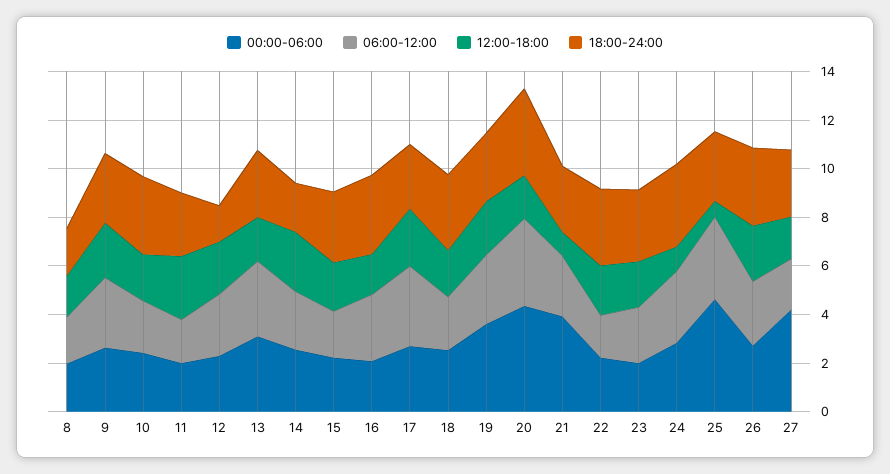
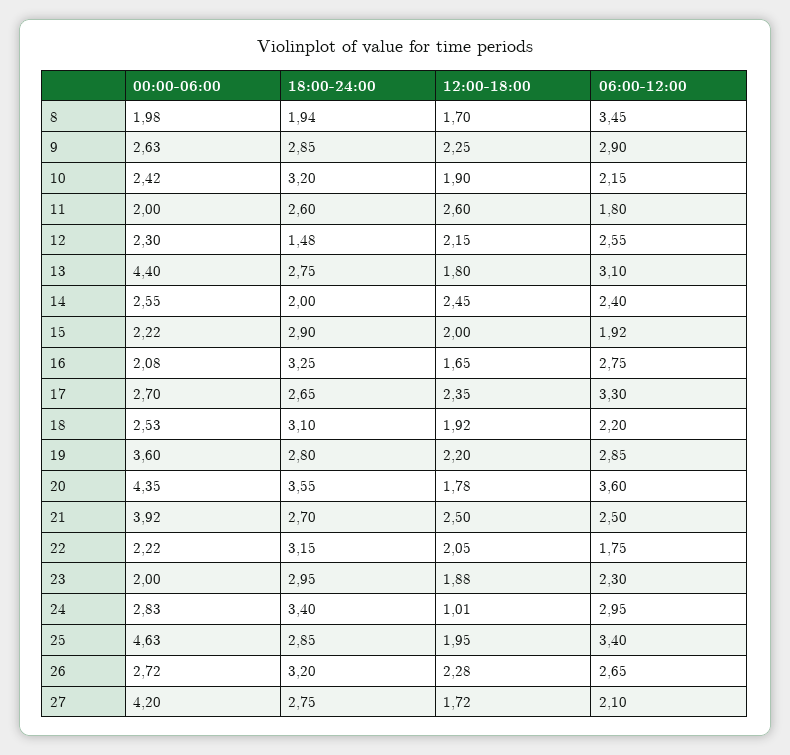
  {
    "00:00-06:00": {
      "8": 1.98,
      "9": 2.63,
      "10": 2.42,
      "11": 2,
      "12": 2.3,
-     "13": 3,
+     "13": 4.4,
      "14": 2.55,
      "15": 2.22,
      "16": 2.08,
      "17": 2.7,
      "18": 2.53,
      "19": 3.6,
      "20": 4.35,
      "21": 3.92,
      "22": 2.22,
      "23": 2,
      "24": 2.83,
      "25": 4.63,
      "26": 2.72,
      "27": 4.2
    },
    "06:00-12:00": {
-     "8": 2,
+     "8": 3.45,
      "9": 2.9,
      "10": 2.15,
      "11": 1.8,
      "12": 2.55,
      "13": 3.1,
      "14": 2.4,
      "15": 1.92,
      "16": 2.75,
      "17": 3.3,
      "18": 2.2,
      "19": 2.85,
      "20": 3.6,
      "21": 2.5,
      "22": 1.75,
      "23": 2.3,
      "24": 2.95,
      "25": 3.4,
      "26": 2.65,
      "27": 2.1
    },
    "12:00-18:00": {
      "8": 1.7,
      "9": 2.25,
      "10": 1.9,
      "11": 2.6,
      "12": 2.15,
      "13": 1.8,
      "14": 2.45,
      "15": 2,
      "16": 1.65,
      "17": 2.35,
      "18": 1.92,
      "19": 2.2,
      "20": 1.78,
-     "21": 1,
+     "21": 2.5,
      "22": 2.05,
      "23": 1.88,
      "24": 1.01,
-     "25": 0.5,
+     "25": 1.95,
      "26": 2.28,
      "27": 1.72
    },
    "18:00-24:00": {
      "8": 1.94,
      "9": 2.85,
      "10": 3.2,
      "11": 2.6,
      "12": 1.48,
      "13": 2.75,
      "14": 2,
      "15": 2.9,
      "16": 3.25,
      "17": 2.65,
      "18": 3.1,
      "19": 2.8,
      "20": 3.55,
      "21": 2.7,
      "22": 3.15,
      "23": 2.95,
      "24": 3.4,
      "25": 2.85,
      "26": 3.2,
      "27": 2.75
    }
  }

